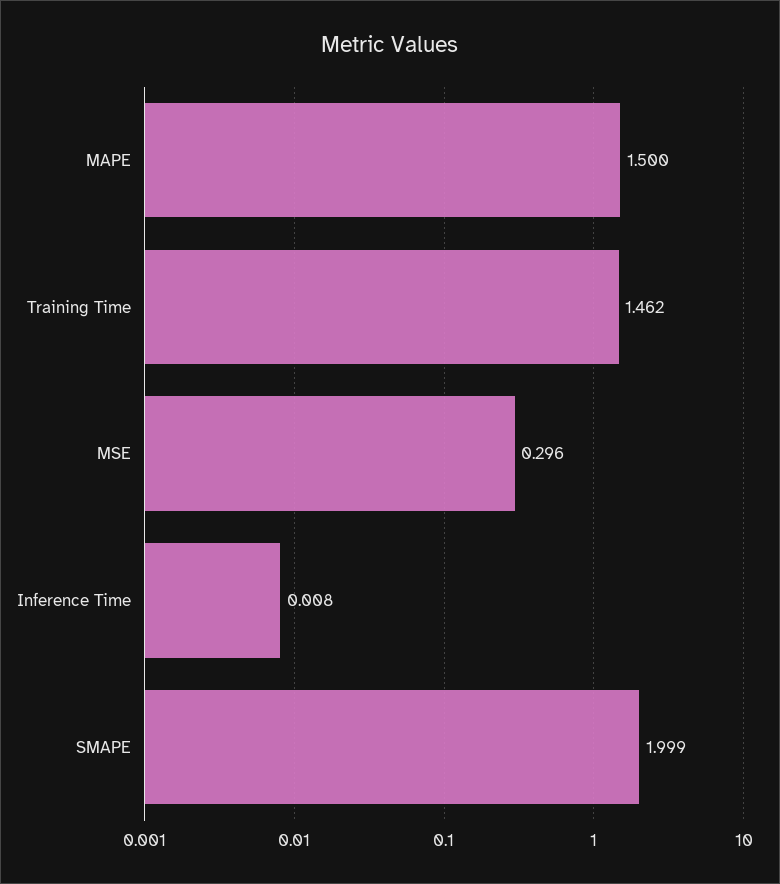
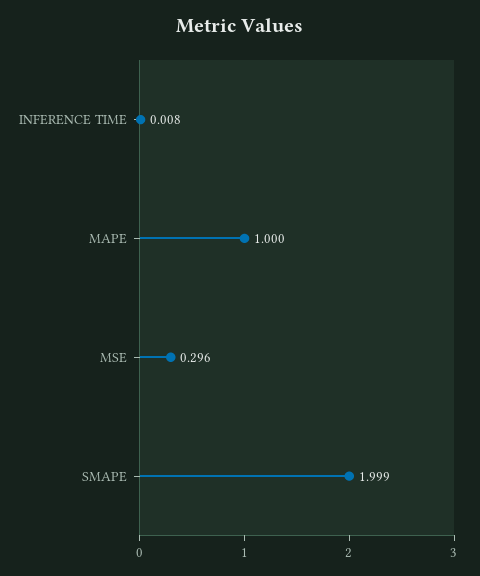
  {
-   "MAPE": 1.5,
+   "MAPE": 1,
-   "Training Time": 1.462,
    "MSE": 0.296,
    "Inference Time": 0.008,
    "SMAPE": 1.999
  }

